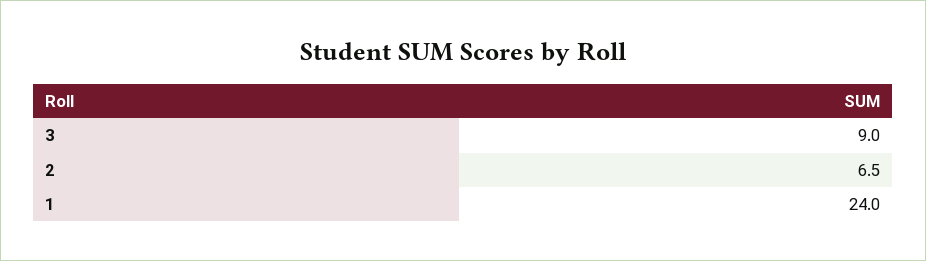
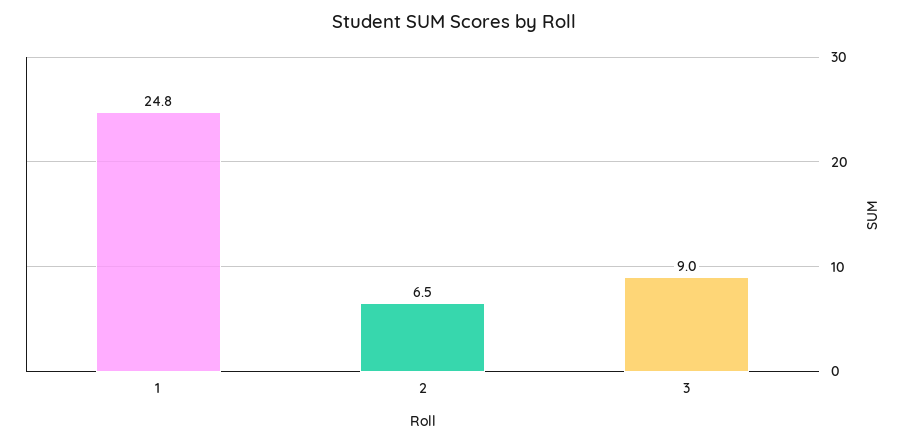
  {
    "3": 9,
    "2": 6.5,
-   "1": 24
+   "1": 24.8
  }

